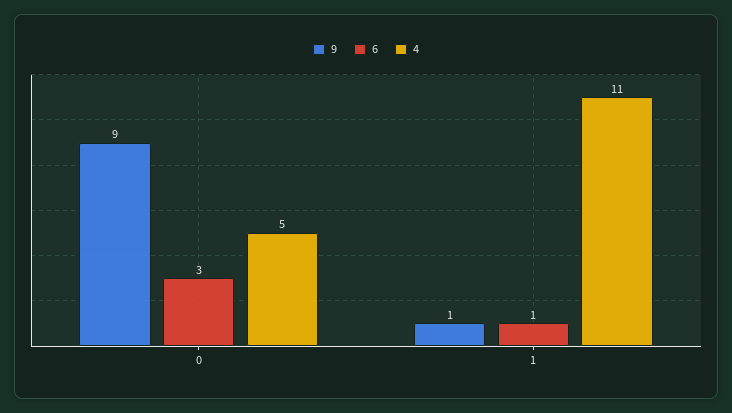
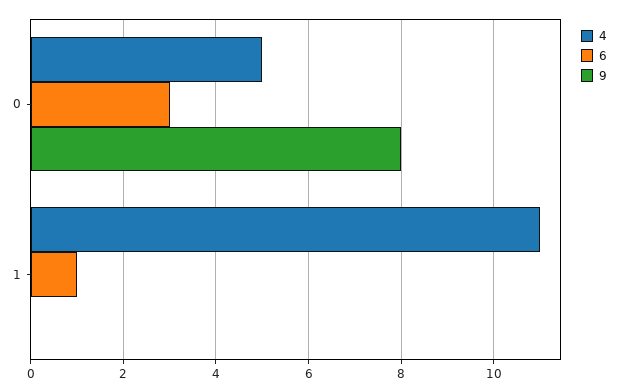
  {
    "9": {
-     "0": 9,
+     "0": 8,
-     "1": 1
+     "1": 0
    },
    "6": {
      "0": 3,
      "1": 1
    },
    "4": {
      "0": 5,
      "1": 11
    }
  }

